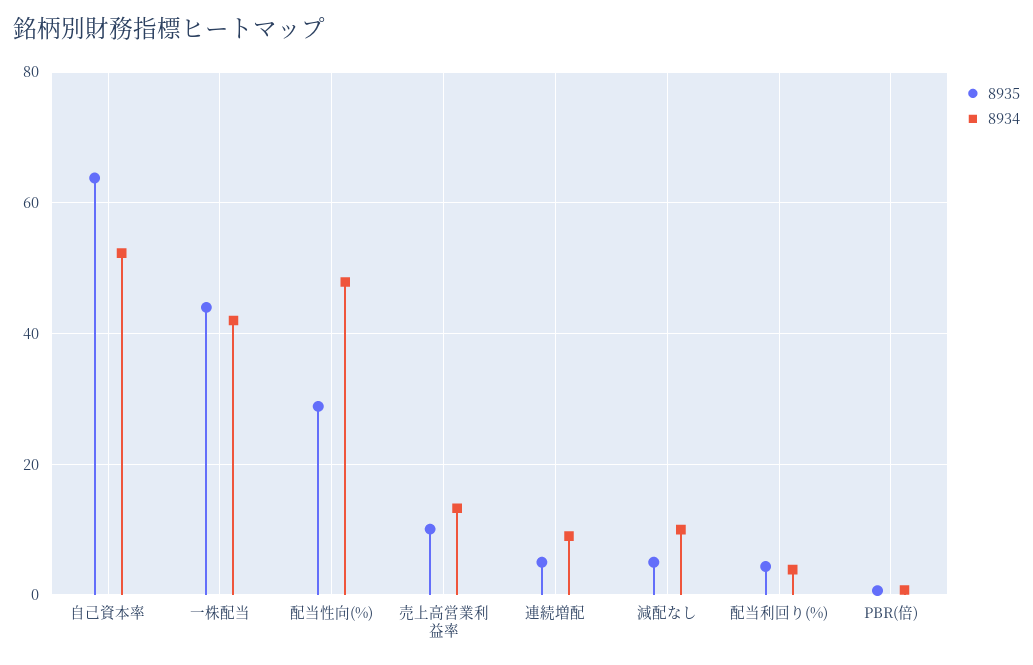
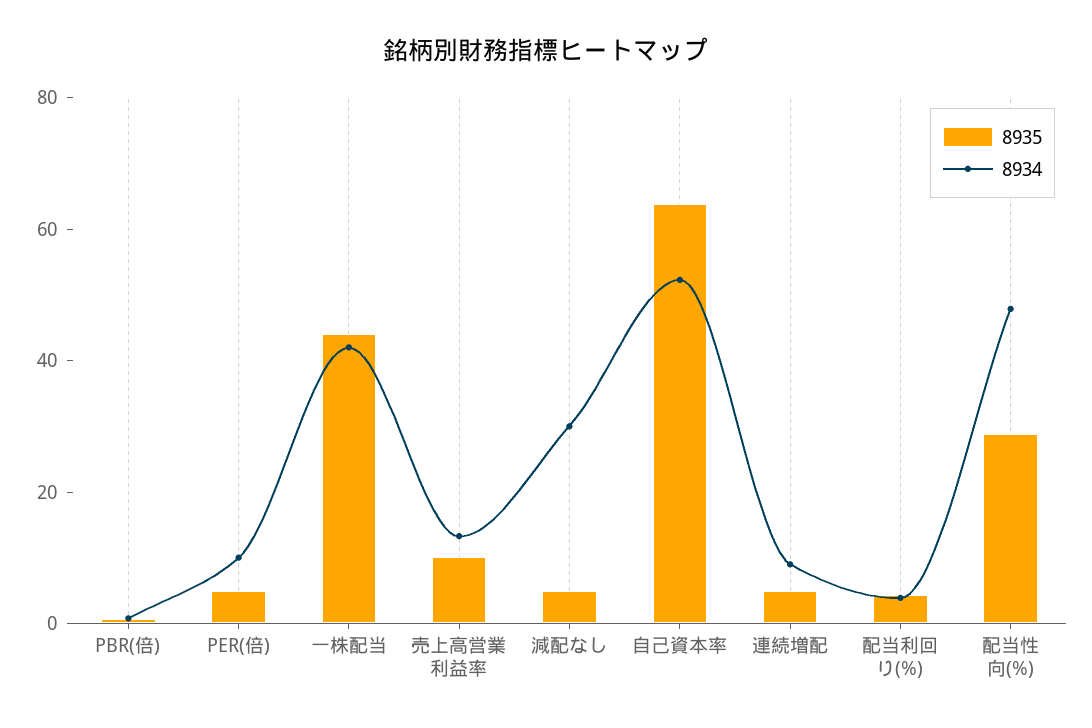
  {
    "8935": {
      "自己資本率": 64,
      "一株配当": 44,
      "配当性向(%)": 28,
      "売上高営業利益率": 10,
      "連続増配": 6,
      "減配なし": 6,
      "配当利回り(%)": 4,
-     "PBR(倍)": 0
+     "PBR(倍)": 0,
+     "PER(倍)": 5
    },
    "8934": {
      "自己資本率": 52,
      "一株配当": 42,
      "配当性向(%)": 48,
      "売上高営業利益率": 14,
      "連続増配": 10,
-     "減配なし": 10,
+     "減配なし": 30,
      "配当利回り(%)": 4,
-     "PBR(倍)": 0
+     "PBR(倍)": 0,
+     "PER(倍)": 10
    }
  }

